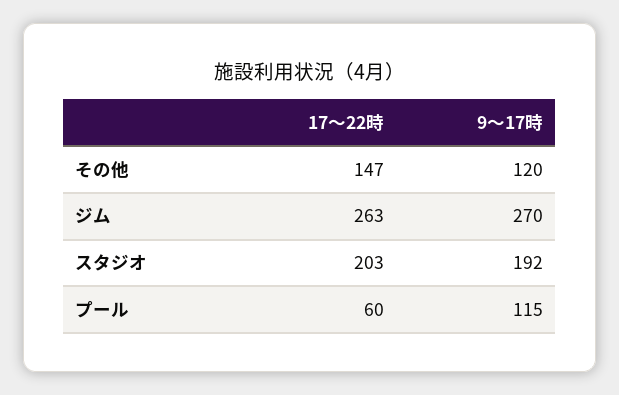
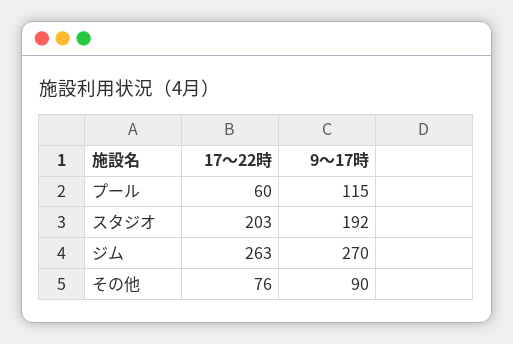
  {
    "17～22時": {
-     "その他": 147,
+     "その他": 76,
      "ジム": 263,
      "スタジオ": 203,
      "プール": 60
    },
    "9～17時": {
-     "その他": 120,
+     "その他": 90,
      "ジム": 270,
      "スタジオ": 192,
      "プール": 115
    }
  }

